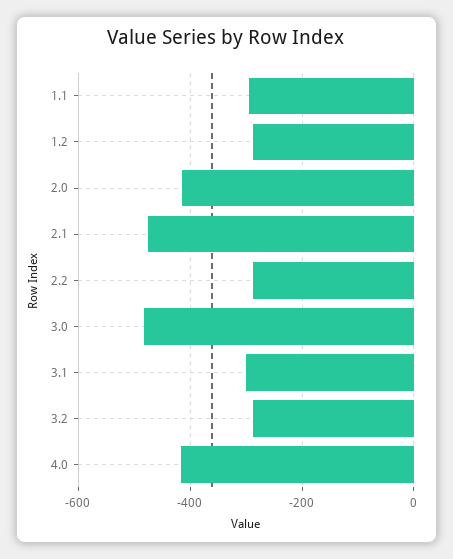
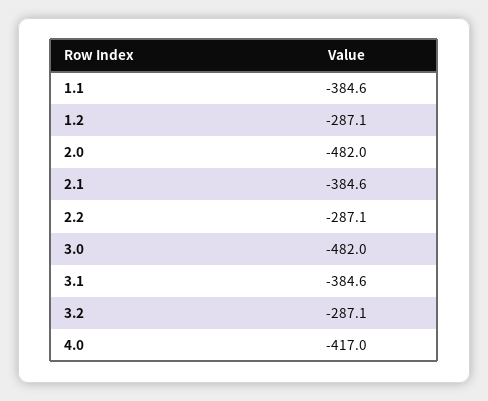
  {
-   "1.1": -300,
+   "1.1": -384.6,
    "1.2": -287.1,
-   "2.0": -420,
+   "2.0": -482,
-   "2.1": -480,
+   "2.1": -384.6,
    "2.2": -287.1,
    "3.0": -482,
-   "3.1": -300,
+   "3.1": -384.6,
    "3.2": -287.1,
    "4.0": -417
  }

